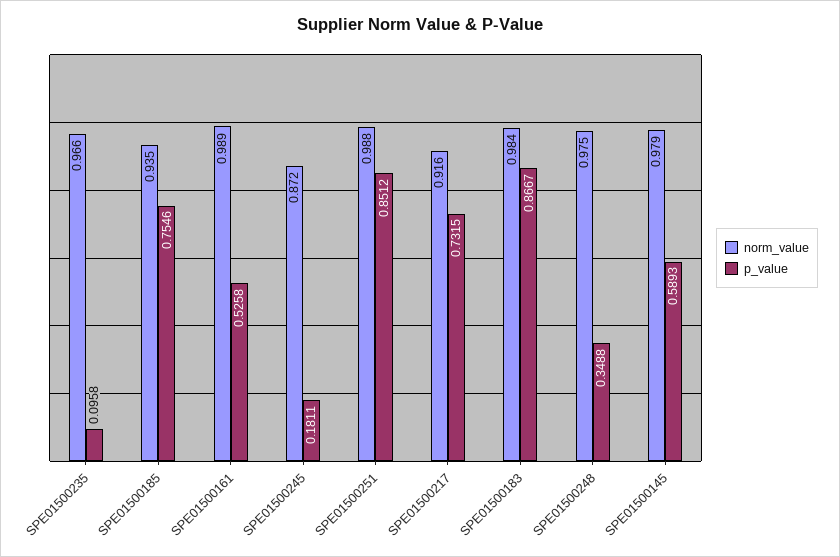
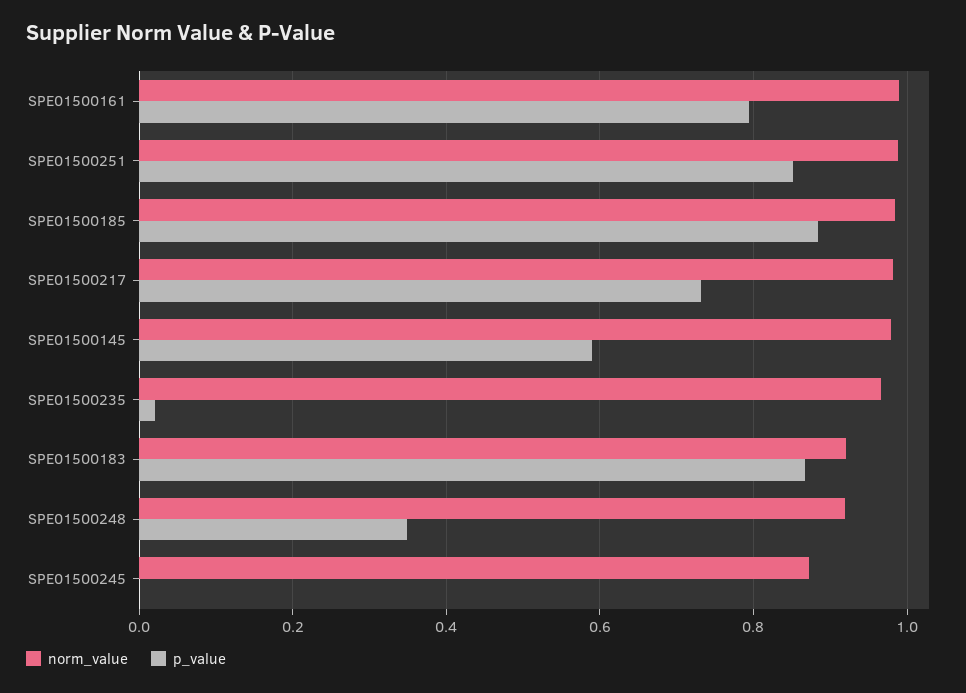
  {
    "norm_value": {
      "SPE01500235": 0.966,
-     "SPE01500185": 0.935,
+     "SPE01500185": 0.98,
      "SPE01500161": 0.989,
      "SPE01500245": 0.872,
      "SPE01500251": 0.988,
-     "SPE01500217": 0.916,
+     "SPE01500217": 0.98,
-     "SPE01500183": 0.984,
+     "SPE01500183": 0.92,
-     "SPE01500248": 0.975,
+     "SPE01500248": 0.92,
      "SPE01500145": 0.979
    },
    "p_value": {
-     "SPE01500235": 0.0958,
+     "SPE01500235": 0.02,
-     "SPE01500185": 0.7546,
+     "SPE01500185": 0.88,
-     "SPE01500161": 0.5258,
+     "SPE01500161": 0.8,
-     "SPE01500245": 0.1811,
+     "SPE01500245": 0,
      "SPE01500251": 0.8512,
      "SPE01500217": 0.7315,
      "SPE01500183": 0.8667,
      "SPE01500248": 0.3488,
      "SPE01500145": 0.5893
    }
  }

